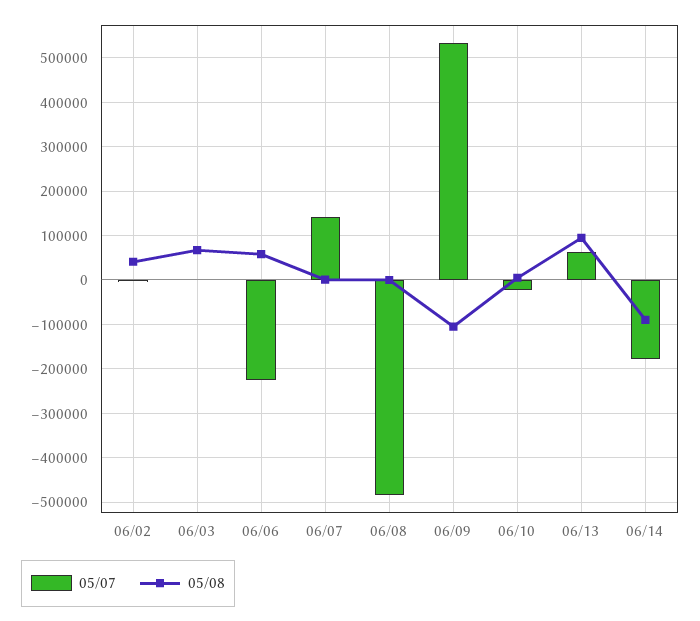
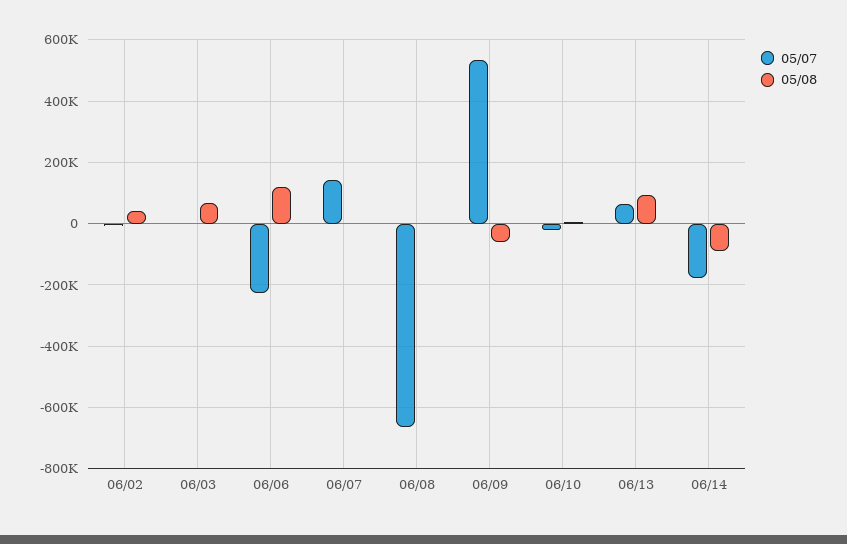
  {
    "05/07": {
      "06/02": 0,
      "06/03": 0,
      "06/06": -220000,
      "06/07": 140000,
-     "06/08": -480000,
+     "06/08": -660000,
      "06/09": 540000,
      "06/10": -20000,
      "06/13": 60000,
      "06/14": -180000
    },
    "05/08": {
      "06/02": 40000,
      "06/03": 60000,
-     "06/06": 60000,
+     "06/06": 120000,
      "06/07": 0,
      "06/08": 0,
-     "06/09": -100000,
+     "06/09": -60000,
      "06/10": 0,
      "06/13": 100000,
      "06/14": -100000
    }
  }

